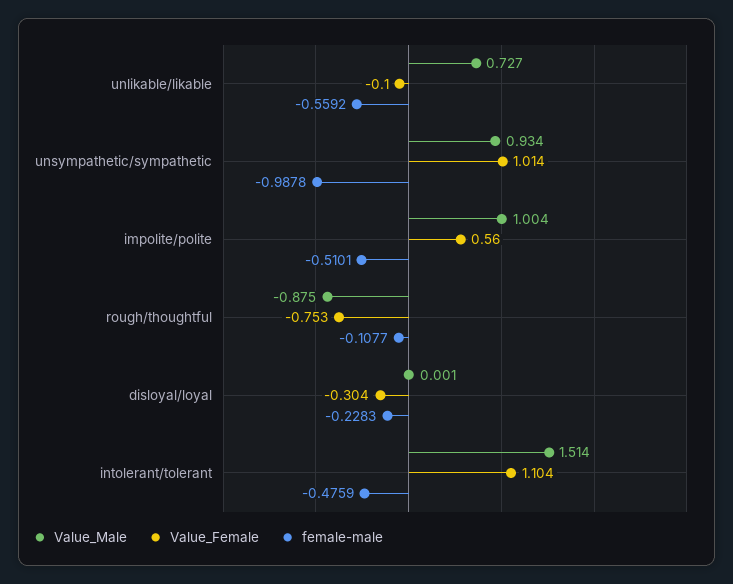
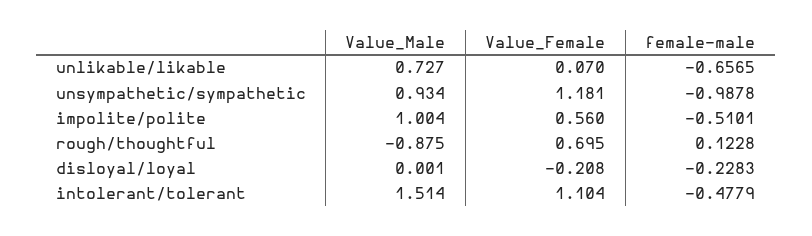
  {
    "Value_Male": {
      "unlikable/likable": 0.727,
      "unsympathetic/sympathetic": 0.934,
      "impolite/polite": 1.004,
      "rough/thoughtful": -0.875,
      "disloyal/loyal": 0.001,
      "intolerant/tolerant": 1.514
    },
    "Value_Female": {
-     "unlikable/likable": -0.1,
+     "unlikable/likable": 0.07,
-     "unsympathetic/sympathetic": 1.014,
+     "unsympathetic/sympathetic": 1.181,
      "impolite/polite": 0.56,
-     "rough/thoughtful": -0.753,
+     "rough/thoughtful": 0.695,
-     "disloyal/loyal": -0.304,
+     "disloyal/loyal": -0.208,
      "intolerant/tolerant": 1.104
    },
    "female-male": {
-     "unlikable/likable": -0.5592,
+     "unlikable/likable": -0.6565,
      "unsympathetic/sympathetic": -0.9878,
      "impolite/polite": -0.5101,
-     "rough/thoughtful": -0.1077,
+     "rough/thoughtful": 0.1228,
      "disloyal/loyal": -0.2283,
-     "intolerant/tolerant": -0.4759
+     "intolerant/tolerant": -0.4779
    }
  }

